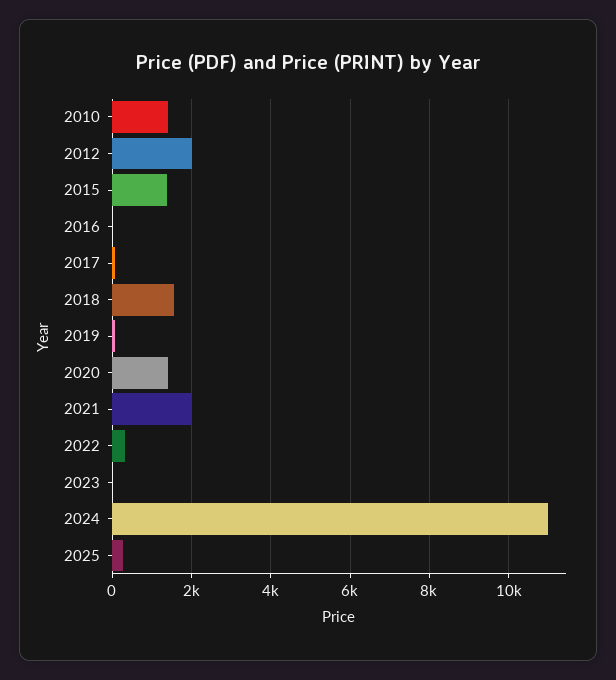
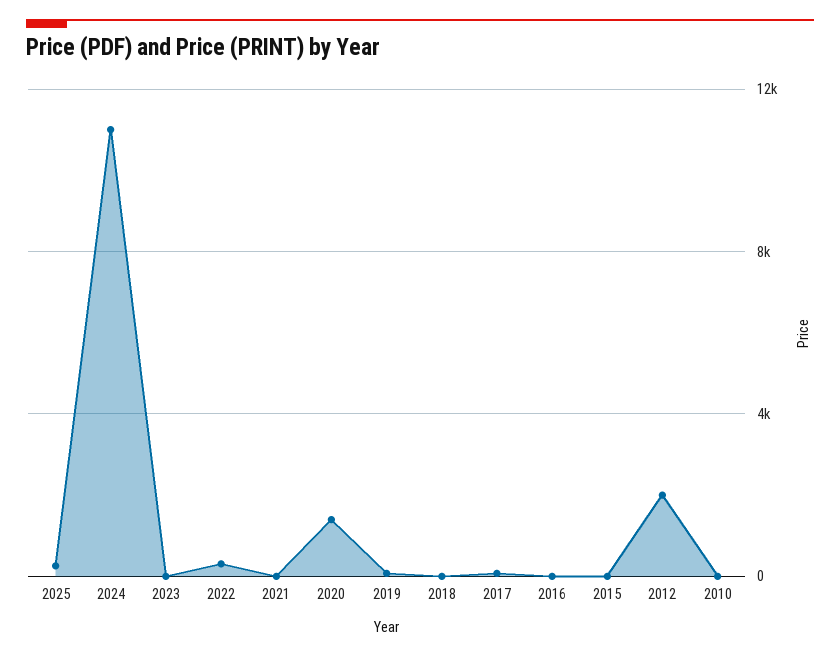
  {
-   "2010": 1400,
+   "2010": 0,
    "2012": 2000,
-   "2015": 1400,
+   "2015": 0,
    "2016": 0,
    "2017": 0,
-   "2018": 1600,
+   "2018": 0,
    "2019": 0,
    "2020": 1400,
-   "2021": 2000,
+   "2021": 0,
    "2022": 400,
    "2023": 0,
    "2024": 11000,
    "2025": 200
  }

